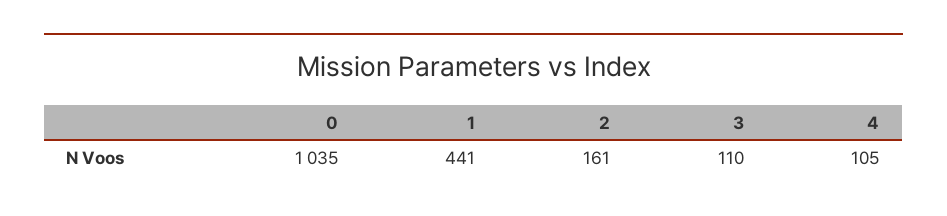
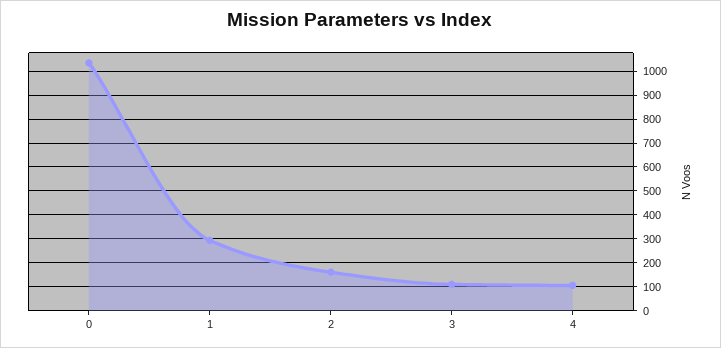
  {
    "0": 1035,
-   "1": 441,
+   "1": 300,
    "2": 161,
    "3": 110,
    "4": 105
  }

